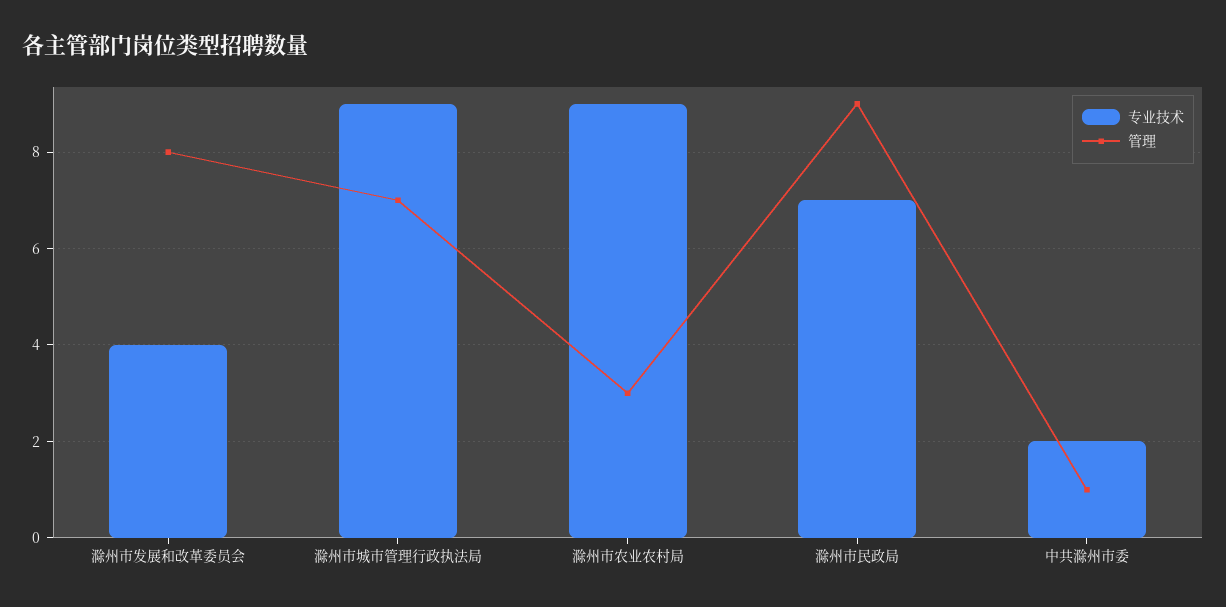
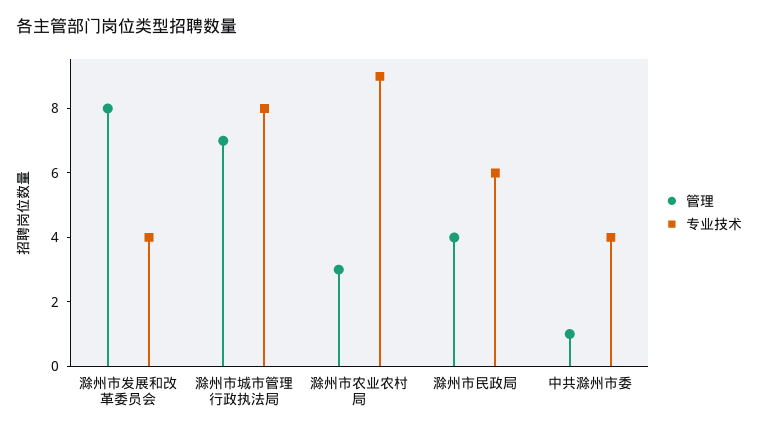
  {
    "专业技术": {
      "滁州市发展和改革委员会": 4,
-     "滁州市城市管理行政执法局": 9,
+     "滁州市城市管理行政执法局": 8,
      "滁州市农业农村局": 9,
-     "滁州市民政局": 7,
+     "滁州市民政局": 6,
-     "中共滁州市委": 2
+     "中共滁州市委": 4
    },
    "管理": {
      "滁州市发展和改革委员会": 8,
      "滁州市城市管理行政执法局": 7,
      "滁州市农业农村局": 3,
-     "滁州市民政局": 9,
+     "滁州市民政局": 4,
      "中共滁州市委": 1
    }
  }

